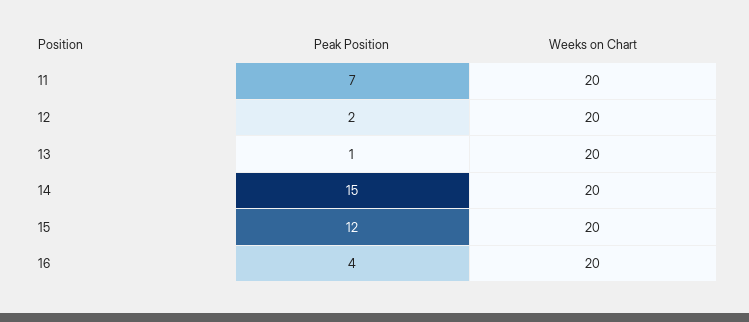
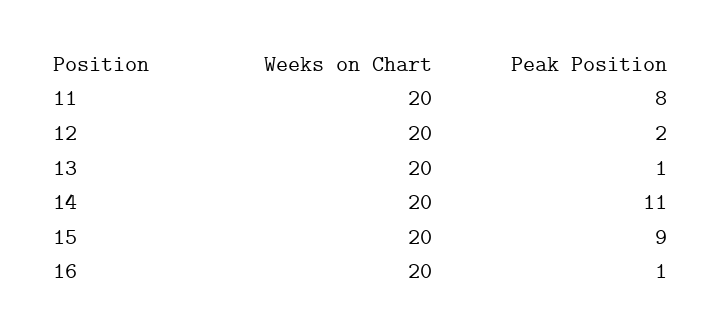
  {
    "Peak Position": {
-     "11": 7,
+     "11": 8,
      "12": 2,
      "13": 1,
-     "14": 15,
+     "14": 11,
-     "15": 12,
+     "15": 9,
-     "16": 4
+     "16": 1
    },
    "Weeks on Chart": {
      "11": 20,
      "12": 20,
      "13": 20,
      "14": 20,
      "15": 20,
      "16": 20
    }
  }

